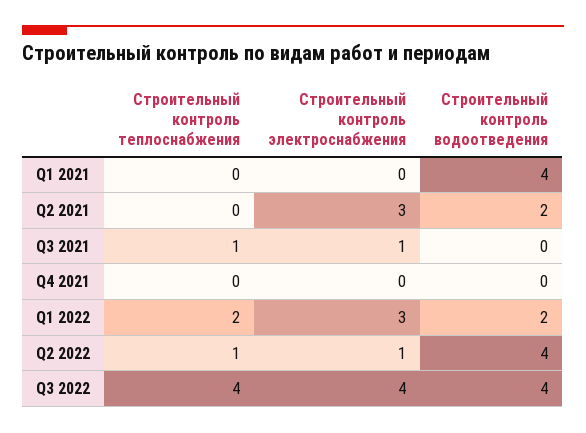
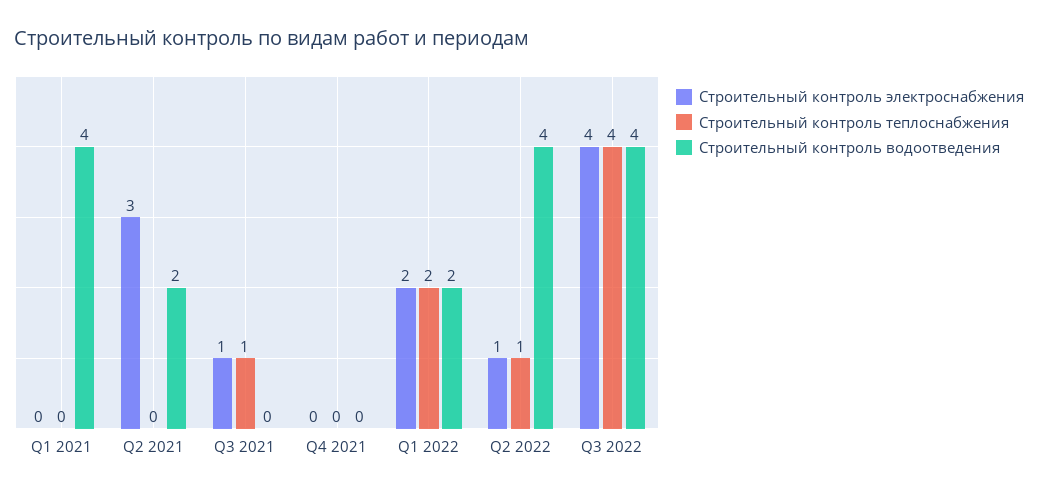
  {
    "Строительный контроль теплоснабжения": {
      "Q1 2021": 0,
      "Q2 2021": 0,
      "Q3 2021": 1,
      "Q4 2021": 0,
      "Q1 2022": 2,
      "Q2 2022": 1,
      "Q3 2022": 4
    },
    "Строительный контроль электроснабжения": {
      "Q1 2021": 0,
      "Q2 2021": 3,
      "Q3 2021": 1,
      "Q4 2021": 0,
-     "Q1 2022": 3,
+     "Q1 2022": 2,
      "Q2 2022": 1,
      "Q3 2022": 4
    },
    "Строительный контроль водоотведения": {
      "Q1 2021": 4,
      "Q2 2021": 2,
      "Q3 2021": 0,
      "Q4 2021": 0,
      "Q1 2022": 2,
      "Q2 2022": 4,
      "Q3 2022": 4
    }
  }

